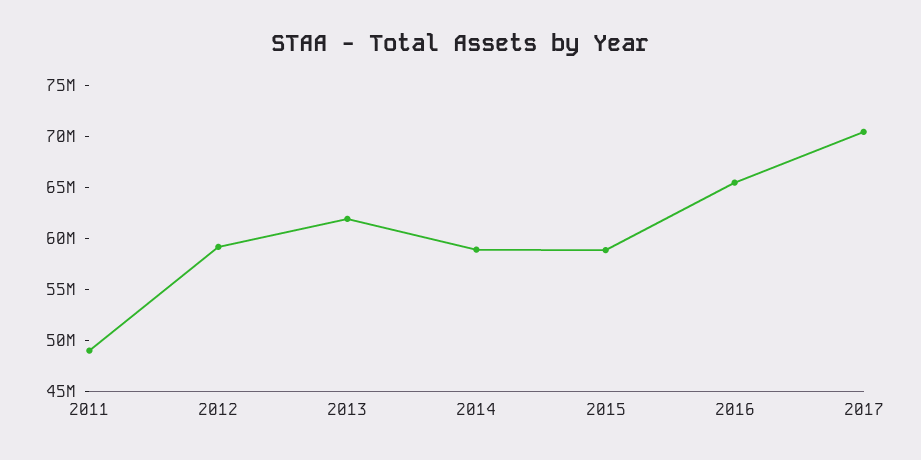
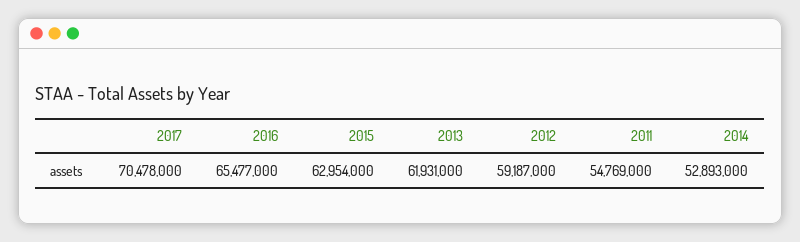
  {
-   "2011": 49000000,
+   "2011": 54769000,
    "2012": 59187000,
    "2013": 61931000,
-   "2014": 59000000,
+   "2014": 52893000,
-   "2015": 59000000,
+   "2015": 62954000,
    "2016": 65477000,
    "2017": 70478000
  }

